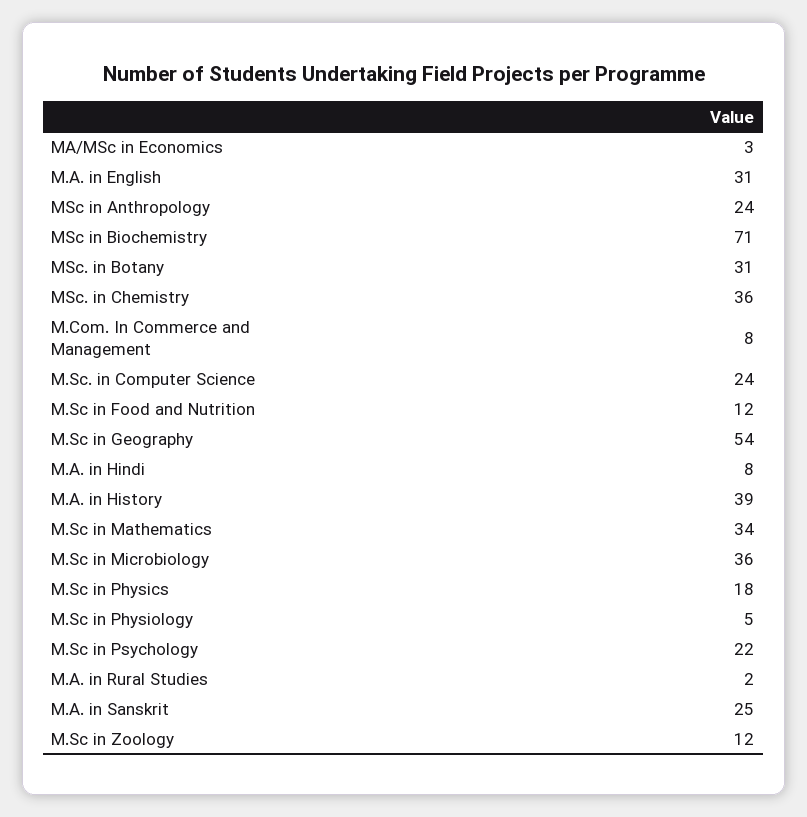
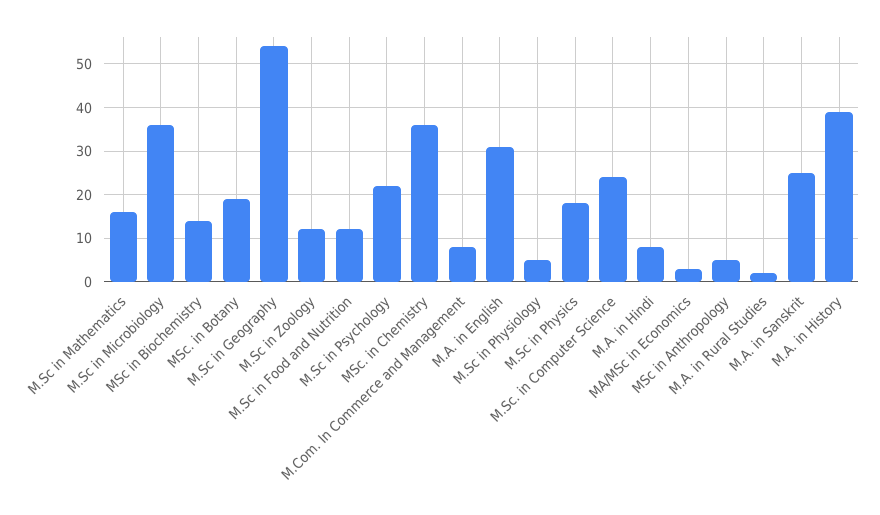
  {
    "MA/MSc in Economics": 3,
    "M.A. in English": 31,
-   "MSc in Anthropology": 24,
+   "MSc in Anthropology": 5,
-   "MSc in Biochemistry": 71,
+   "MSc in Biochemistry": 15,
-   "MSc. in Botany": 31,
+   "MSc. in Botany": 20,
    "MSc. in Chemistry": 36,
    "M.Com. In Commerce and Management": 8,
    "M.Sc. in Computer Science": 24,
    "M.Sc in Food and Nutrition": 12,
    "M.Sc in Geography": 54,
    "M.A. in Hindi": 8,
    "M.A. in History": 39,
-   "M.Sc in Mathematics": 34,
+   "M.Sc in Mathematics": 15,
    "M.Sc in Microbiology": 36,
    "M.Sc in Physics": 18,
    "M.Sc in Physiology": 5,
    "M.Sc in Psychology": 22,
    "M.A. in Rural Studies": 2,
    "M.A. in Sanskrit": 25,
    "M.Sc in Zoology": 12
  }

